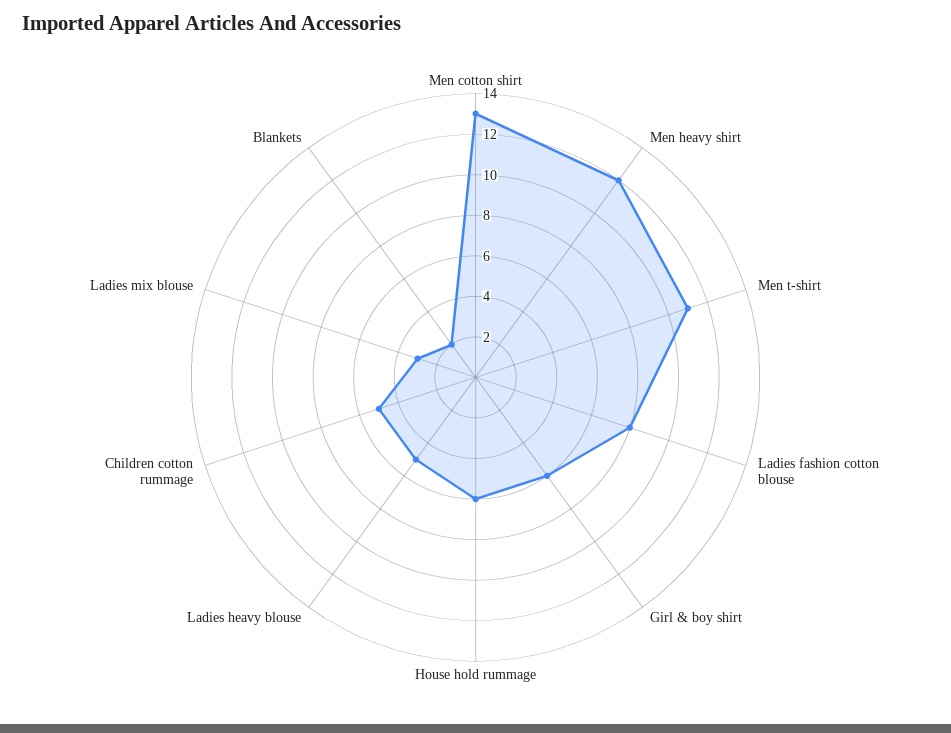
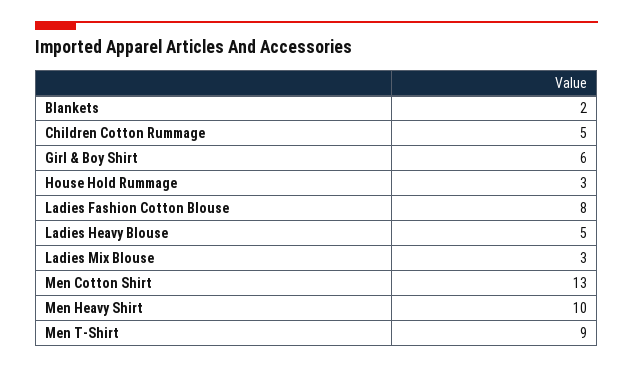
  {
    "Men cotton shirt": 13,
-   "Men heavy shirt": 12,
+   "Men heavy shirt": 10,
-   "Men t-shirt": 11,
+   "Men t-shirt": 9,
    "Ladies fashion cotton blouse": 8,
    "Girl & boy shirt": 6,
-   "House hold rummage": 6,
+   "House hold rummage": 3,
    "Ladies heavy blouse": 5,
    "Children cotton rummage": 5,
    "Ladies mix blouse": 3,
    "Blankets": 2
  }

